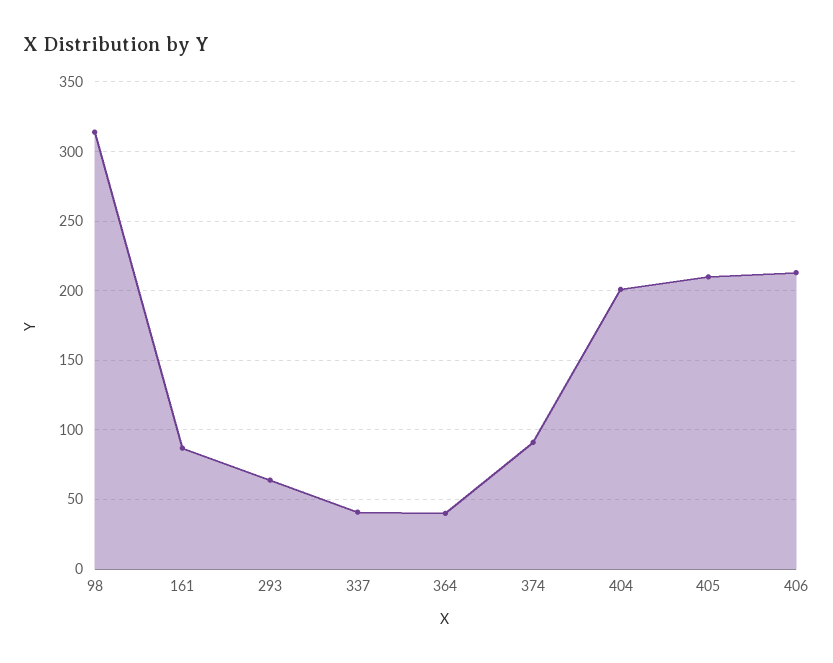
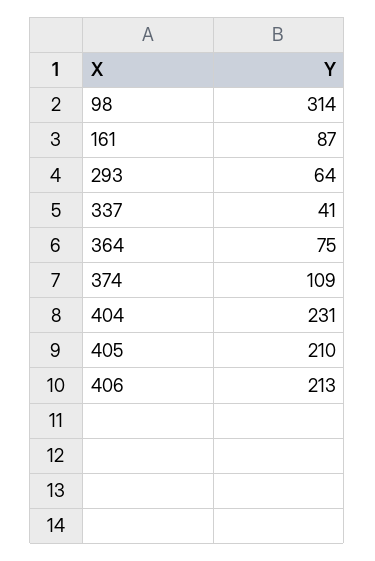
  {
    "98": 314,
    "161": 87,
    "293": 64,
    "337": 41,
-   "364": 40,
+   "364": 75,
-   "374": 90,
+   "374": 109,
-   "404": 200,
+   "404": 231,
    "405": 210,
    "406": 213
  }

